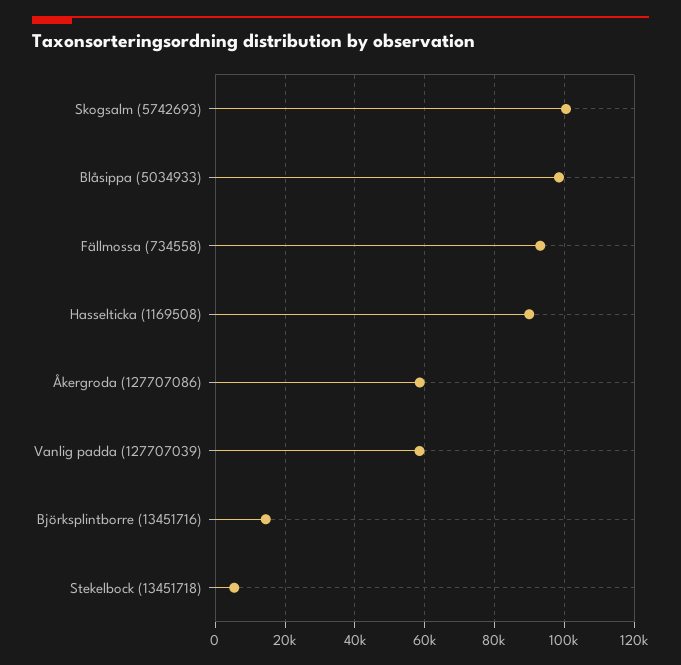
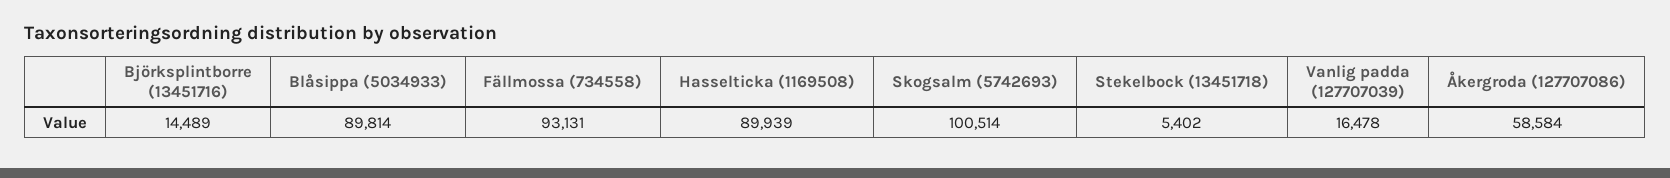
  {
    "Skogsalm (5742693)": 100514,
-   "Blåsippa (5034933)": 98000,
+   "Blåsippa (5034933)": 89814,
    "Fällmossa (734558)": 93131,
    "Hasselticka (1169508)": 89939,
    "Åkergroda (127707086)": 58584,
-   "Vanlig padda (127707039)": 58000,
+   "Vanlig padda (127707039)": 16478,
    "Björksplintborre (13451716)": 14489,
    "Stekelbock (13451718)": 5402
  }

